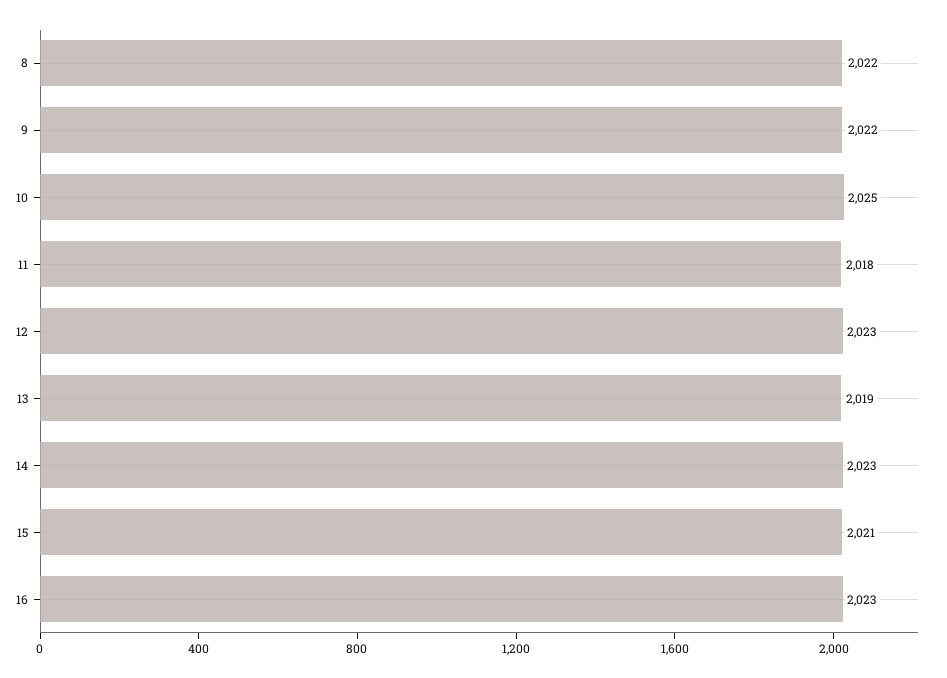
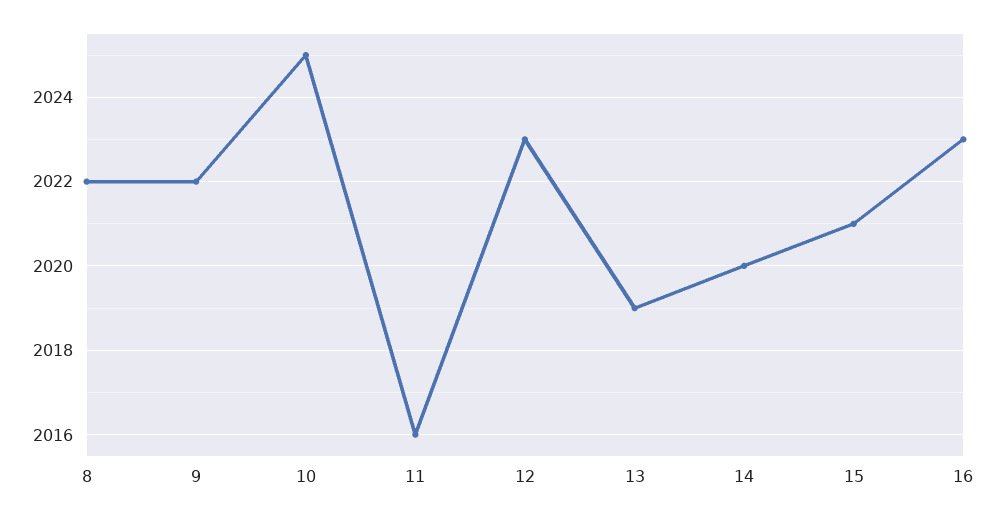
  {
    "8": 2022,
    "9": 2022,
    "10": 2025,
-   "11": 2018,
+   "11": 2016,
    "12": 2023,
    "13": 2019,
-   "14": 2023,
+   "14": 2020,
    "15": 2021,
    "16": 2023
  }

